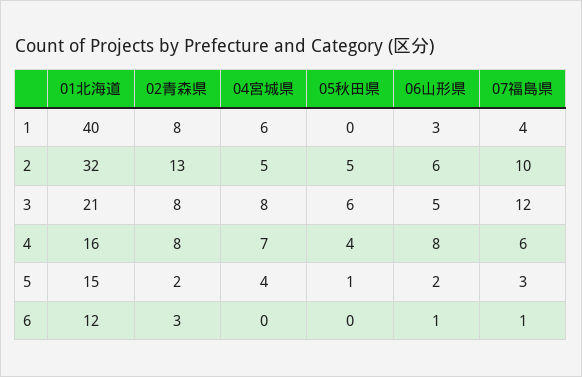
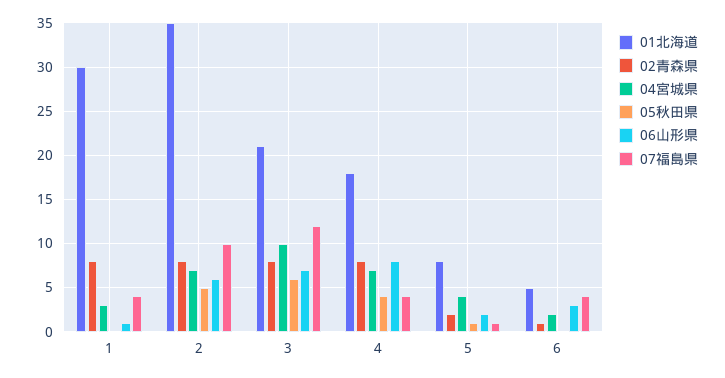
  {
    "01北海道": {
-     "1": 40,
+     "1": 30,
-     "2": 32,
+     "2": 35,
      "3": 21,
-     "4": 16,
+     "4": 18,
-     "5": 15,
+     "5": 8,
-     "6": 12
+     "6": 5
    },
    "02青森県": {
      "1": 8,
-     "2": 13,
+     "2": 8,
      "3": 8,
      "4": 8,
      "5": 2,
-     "6": 3
+     "6": 1
    },
    "04宮城県": {
-     "1": 6,
+     "1": 3,
-     "2": 5,
+     "2": 7,
-     "3": 8,
+     "3": 10,
      "4": 7,
      "5": 4,
-     "6": 0
+     "6": 2
    },
    "05秋田県": {
      "1": 0,
      "2": 5,
      "3": 6,
      "4": 4,
      "5": 1,
      "6": 0
    },
    "06山形県": {
-     "1": 3,
+     "1": 1,
      "2": 6,
-     "3": 5,
+     "3": 7,
      "4": 8,
      "5": 2,
-     "6": 1
+     "6": 3
    },
    "07福島県": {
      "1": 4,
      "2": 10,
      "3": 12,
-     "4": 6,
+     "4": 4,
-     "5": 3,
+     "5": 1,
-     "6": 1
+     "6": 4
    }
  }

